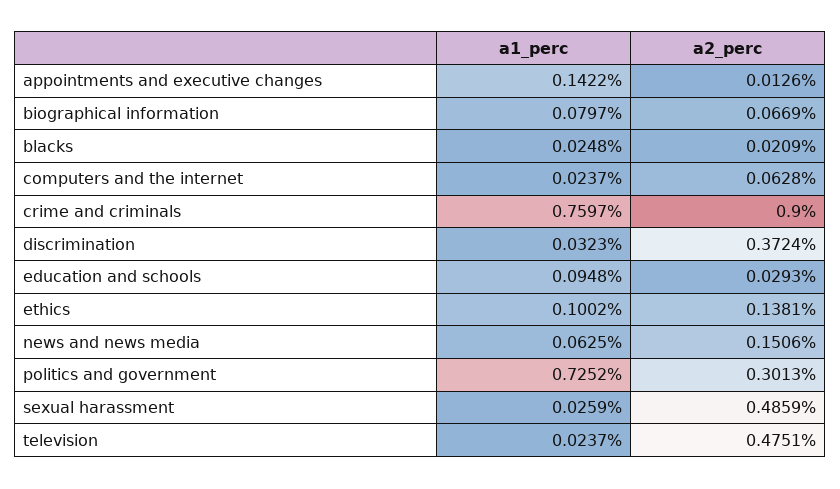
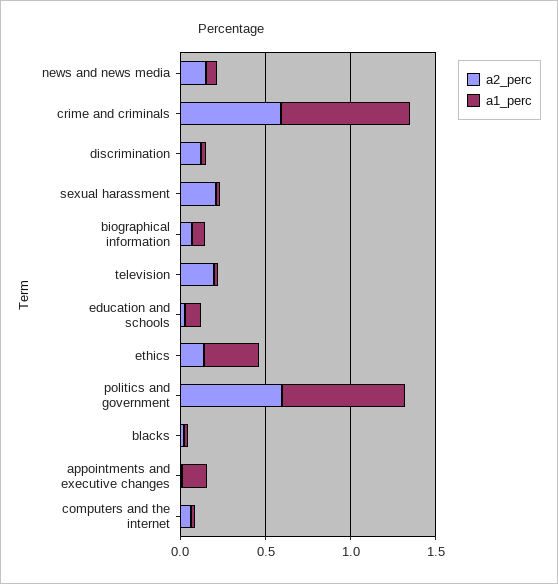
  {
    "a1_perc": {
      "appointments and executive changes": 0.1422,
      "biographical information": 0.0797,
      "blacks": 0.0248,
      "computers and the internet": 0.0237,
      "crime and criminals": 0.7597,
      "discrimination": 0.0323,
      "education and schools": 0.0948,
-     "ethics": 0.1002,
+     "ethics": 0.3,
      "news and news media": 0.0625,
      "politics and government": 0.7252,
      "sexual harassment": 0.0259,
      "television": 0.0237
    },
    "a2_perc": {
      "appointments and executive changes": 0.0126,
      "biographical information": 0.0669,
      "blacks": 0.0209,
      "computers and the internet": 0.0628,
-     "crime and criminals": 0.9,
+     "crime and criminals": 0.6,
-     "discrimination": 0.3724,
+     "discrimination": 0.1,
      "education and schools": 0.0293,
      "ethics": 0.1381,
      "news and news media": 0.1506,
-     "politics and government": 0.3013,
+     "politics and government": 0.6,
-     "sexual harassment": 0.4859,
+     "sexual harassment": 0.2,
-     "television": 0.4751
+     "television": 0.2
    }
  }

